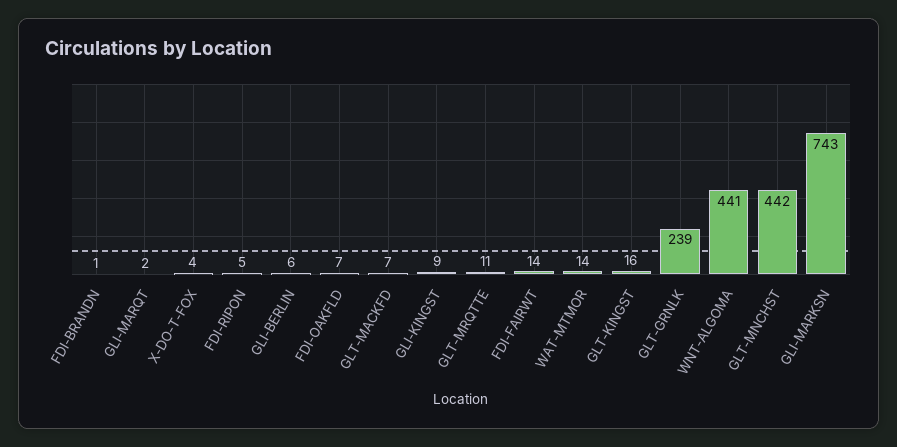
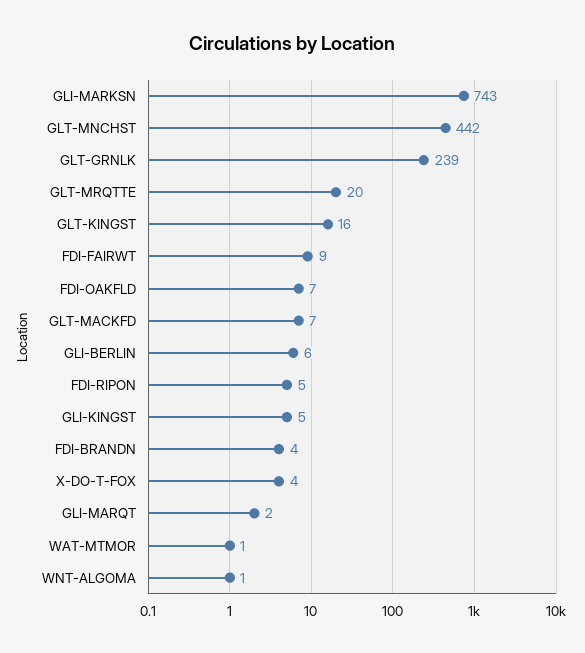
  {
-   "FDI-BRANDN": 1,
+   "FDI-BRANDN": 4,
    "GLI-MARQT": 2,
    "X-DO-T-FOX": 4,
    "FDI-RIPON": 5,
    "GLI-BERLIN": 6,
    "FDI-OAKFLD": 7,
    "GLT-MACKFD": 7,
-   "GLI-KINGST": 9,
+   "GLI-KINGST": 5,
-   "GLT-MRQTTE": 11,
+   "GLT-MRQTTE": 20,
-   "FDI-FAIRWT": 14,
+   "FDI-FAIRWT": 9,
-   "WAT-MTMOR": 14,
+   "WAT-MTMOR": 1,
    "GLT-KINGST": 16,
    "GLT-GRNLK": 239,
-   "WNT-ALGOMA": 441,
+   "WNT-ALGOMA": 1,
    "GLT-MNCHST": 442,
    "GLI-MARKSN": 743
  }

